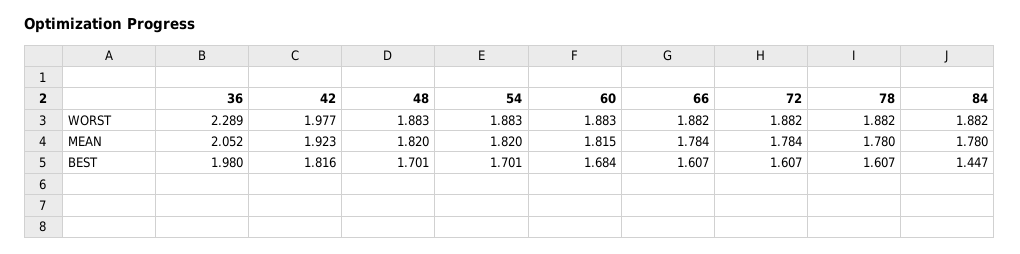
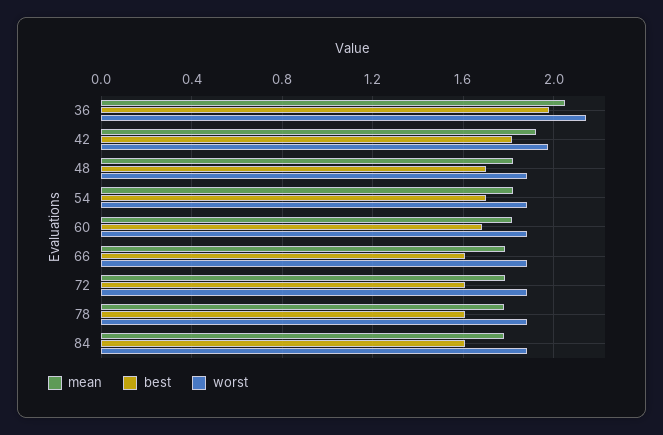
  {
    "WORST": {
-     "36": 2.289,
+     "36": 2.15,
      "42": 1.977,
      "48": 1.883,
      "54": 1.883,
      "60": 1.883,
      "66": 1.882,
      "72": 1.882,
      "78": 1.882,
      "84": 1.882
    },
    "MEAN": {
      "36": 2.052,
      "42": 1.923,
      "48": 1.82,
      "54": 1.82,
      "60": 1.815,
      "66": 1.784,
      "72": 1.784,
      "78": 1.78,
      "84": 1.78
    },
    "BEST": {
      "36": 1.98,
      "42": 1.816,
      "48": 1.701,
      "54": 1.701,
      "60": 1.684,
      "66": 1.607,
      "72": 1.607,
      "78": 1.607,
-     "84": 1.447
+     "84": 1.6
    }
  }

